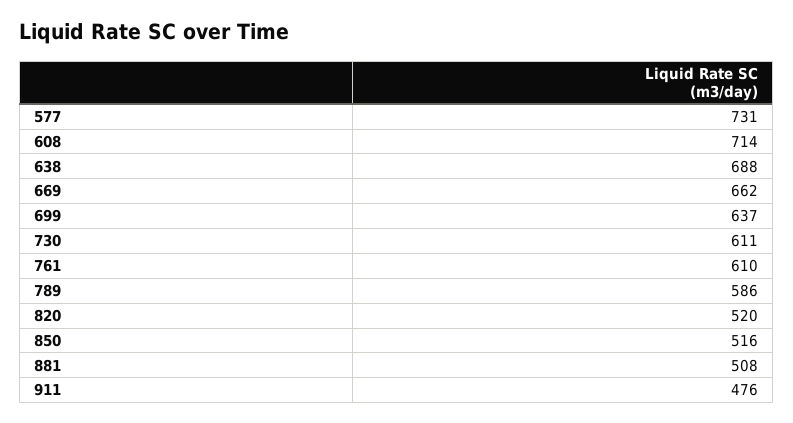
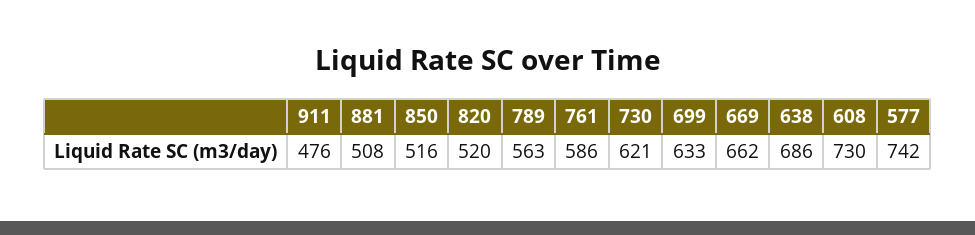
  {
-   "577": 731,
+   "577": 742,
-   "608": 714,
+   "608": 730,
-   "638": 688,
+   "638": 686,
    "669": 662,
-   "699": 637,
+   "699": 633,
-   "730": 611,
+   "730": 621,
-   "761": 610,
+   "761": 586,
-   "789": 586,
+   "789": 563,
    "820": 520,
    "850": 516,
    "881": 508,
    "911": 476
  }

